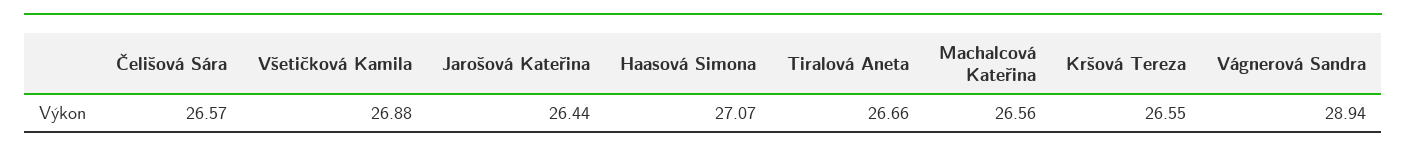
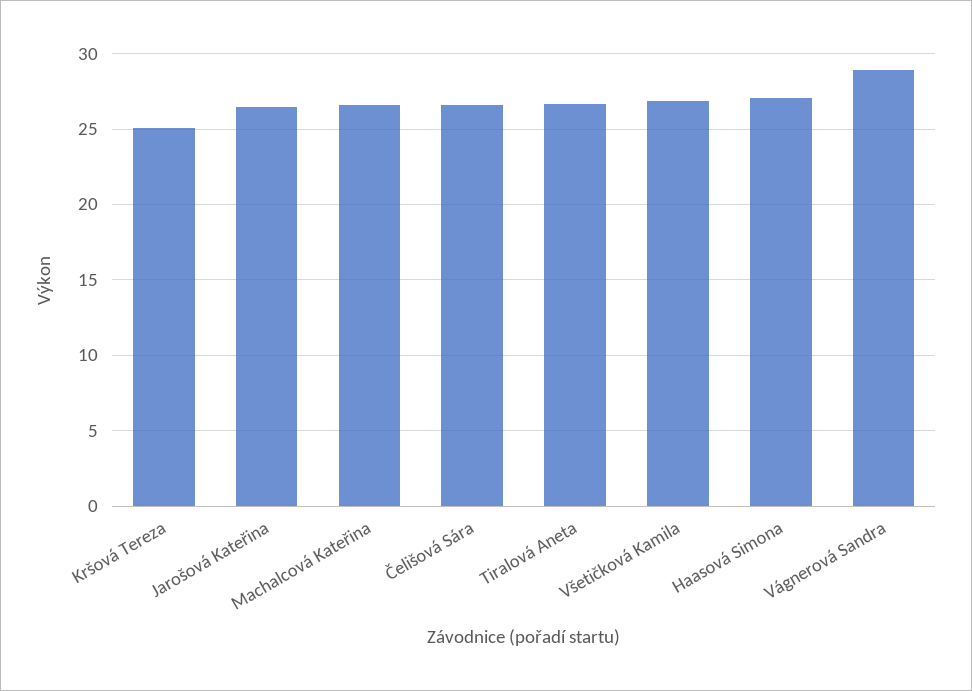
  {
    "Čelišová Sára": 26.57,
    "Všetičková Kamila": 26.88,
    "Jarošová Kateřina": 26.44,
    "Haasová Simona": 27.07,
    "Tiralová Aneta": 26.66,
    "Machalcová Kateřina": 26.56,
-   "Kršová Tereza": 26.55,
+   "Kršová Tereza": 25,
    "Vágnerová Sandra": 28.94
  }

